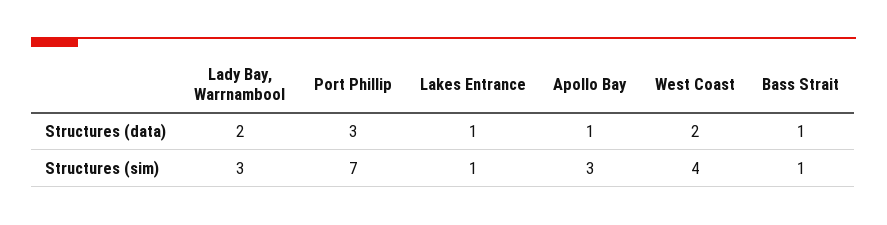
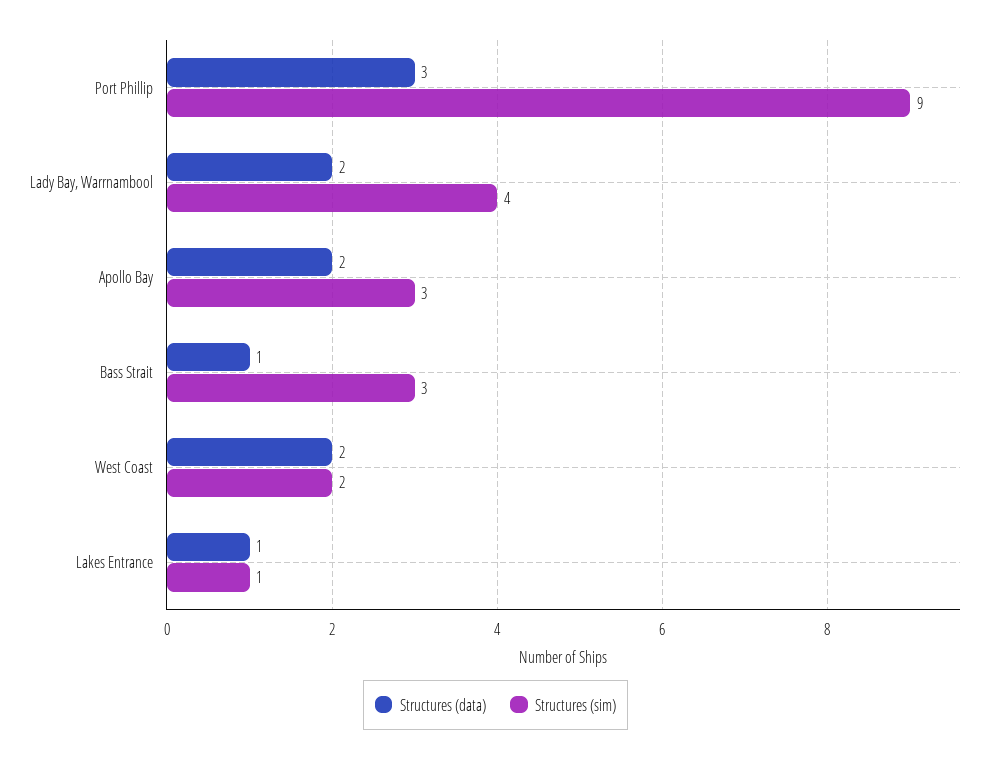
  {
    "Structures (data)": {
      "Lady Bay, Warrnambool": 2,
      "Port Phillip": 3,
      "Lakes Entrance": 1,
-     "Apollo Bay": 1,
+     "Apollo Bay": 2,
      "West Coast": 2,
      "Bass Strait": 1
    },
    "Structures (sim)": {
-     "Lady Bay, Warrnambool": 3,
+     "Lady Bay, Warrnambool": 4,
-     "Port Phillip": 7,
+     "Port Phillip": 9,
      "Lakes Entrance": 1,
      "Apollo Bay": 3,
-     "West Coast": 4,
+     "West Coast": 2,
-     "Bass Strait": 1
+     "Bass Strait": 3
    }
  }

